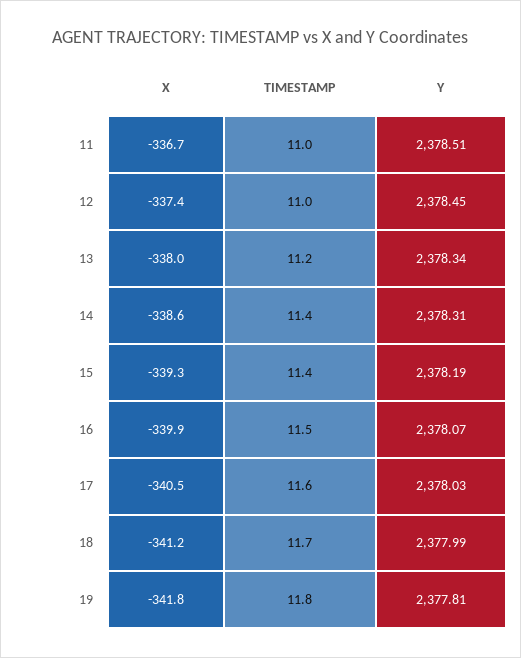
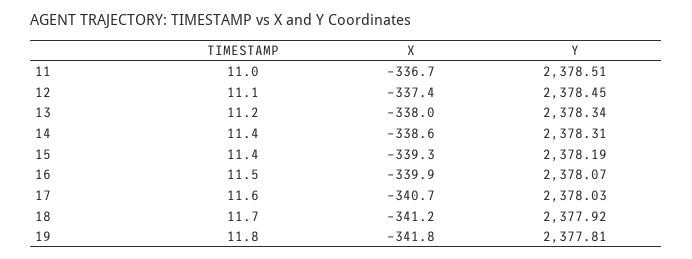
  {
    "X": {
      "11": -336.7,
      "12": -337.4,
      "13": -338,
      "14": -338.6,
      "15": -339.3,
      "16": -339.9,
-     "17": -340.5,
+     "17": -340.7,
      "18": -341.2,
      "19": -341.8
    },
    "TIMESTAMP": {
      "11": 11,
-     "12": 11,
+     "12": 11.1,
      "13": 11.2,
      "14": 11.4,
      "15": 11.4,
      "16": 11.5,
      "17": 11.6,
      "18": 11.7,
      "19": 11.8
    },
    "Y": {
      "11": 2378.51,
      "12": 2378.45,
      "13": 2378.34,
      "14": 2378.31,
      "15": 2378.19,
      "16": 2378.07,
      "17": 2378.03,
-     "18": 2377.99,
+     "18": 2377.92,
      "19": 2377.81
    }
  }

